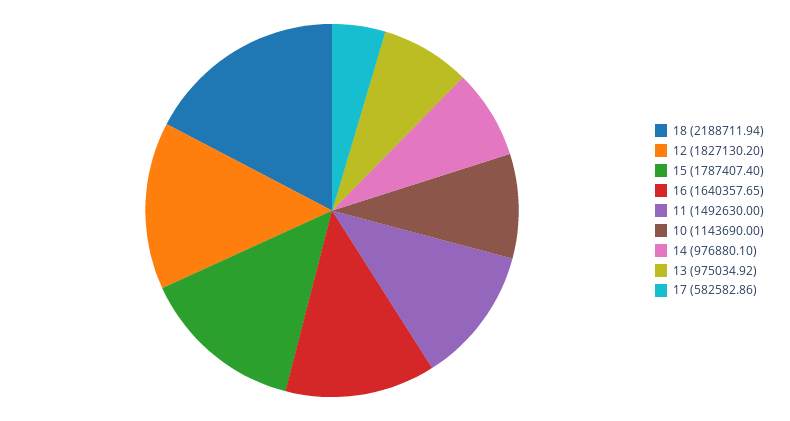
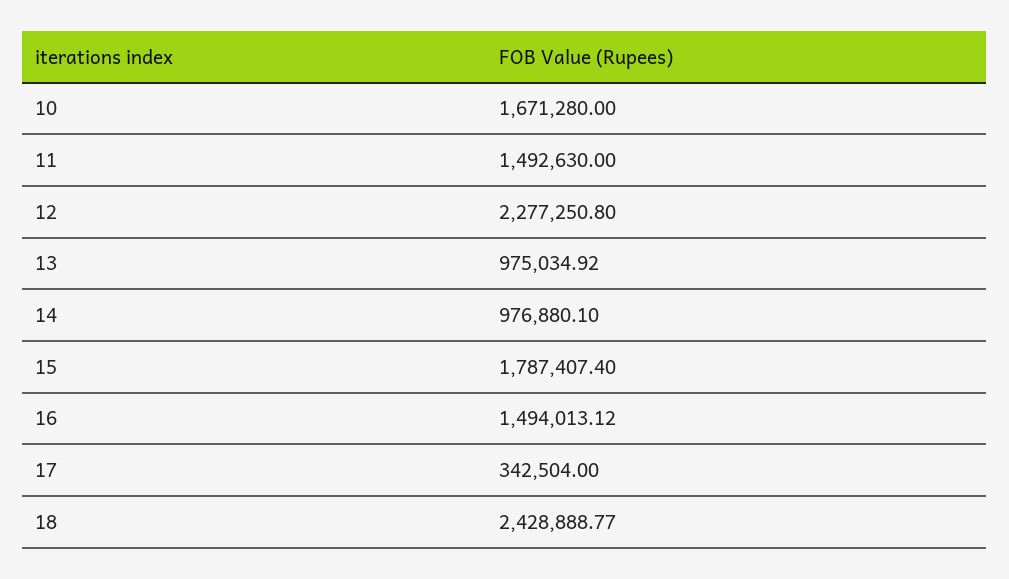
  {
-   "18": 2188711.94,
+   "18": 2428888.77,
-   "12": 1827130.2,
+   "12": 2277250.8,
    "15": 1787407.4,
-   "16": 1640357.65,
+   "16": 1494013.12,
    "11": 1492630,
-   "10": 1143690,
+   "10": 1671280,
    "14": 976880.1,
    "13": 975034.92,
-   "17": 582582.86
+   "17": 342504
  }

